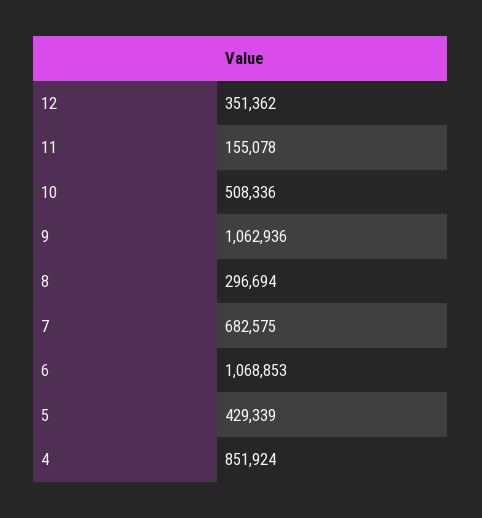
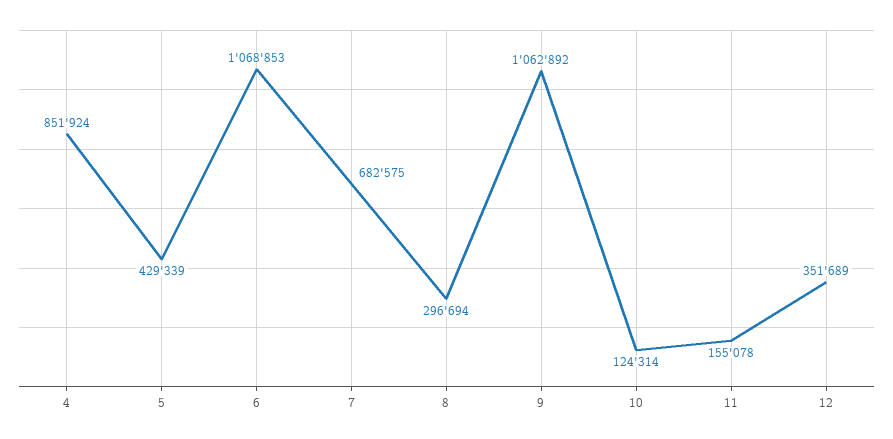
  {
-   "12": 351362,
+   "12": 351689,
    "11": 155078,
-   "10": 508336,
+   "10": 124314,
-   "9": 1062936,
+   "9": 1062892,
    "8": 296694,
    "7": 682575,
    "6": 1068853,
    "5": 429339,
    "4": 851924
  }

